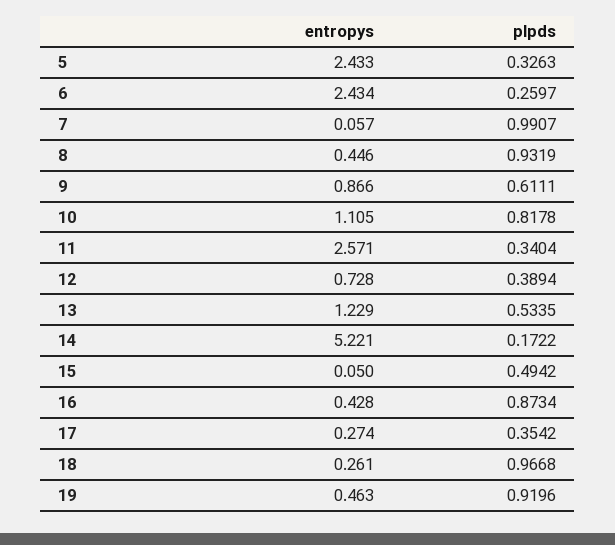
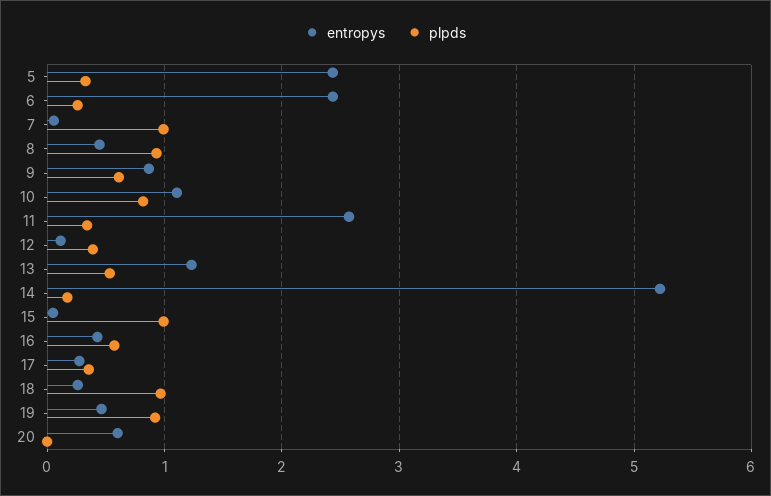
  {
    "entropys": {
      "5": 2.433,
      "6": 2.434,
      "7": 0.057,
      "8": 0.446,
      "9": 0.866,
      "10": 1.105,
      "11": 2.571,
-     "12": 0.728,
+     "12": 0.1,
      "13": 1.229,
      "14": 5.221,
      "15": 0.05,
      "16": 0.428,
      "17": 0.274,
      "18": 0.261,
-     "19": 0.463
+     "19": 0.463,
+     "20": 0.6
    },
    "plpds": {
      "5": 0.3263,
      "6": 0.2597,
      "7": 0.9907,
      "8": 0.9319,
      "9": 0.6111,
      "10": 0.8178,
      "11": 0.3404,
      "12": 0.3894,
      "13": 0.5335,
      "14": 0.1722,
-     "15": 0.4942,
+     "15": 1,
-     "16": 0.8734,
+     "16": 0.6,
      "17": 0.3542,
      "18": 0.9668,
-     "19": 0.9196
+     "19": 0.9196,
+     "20": 0
    }
  }

